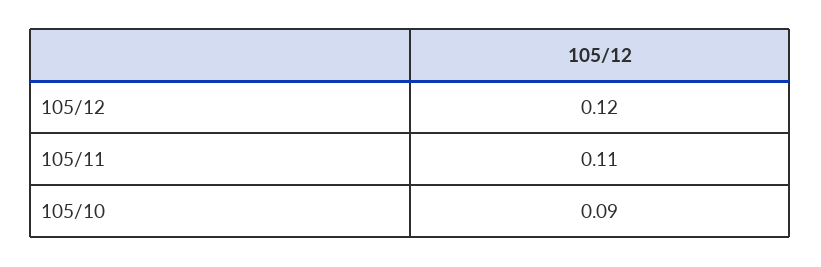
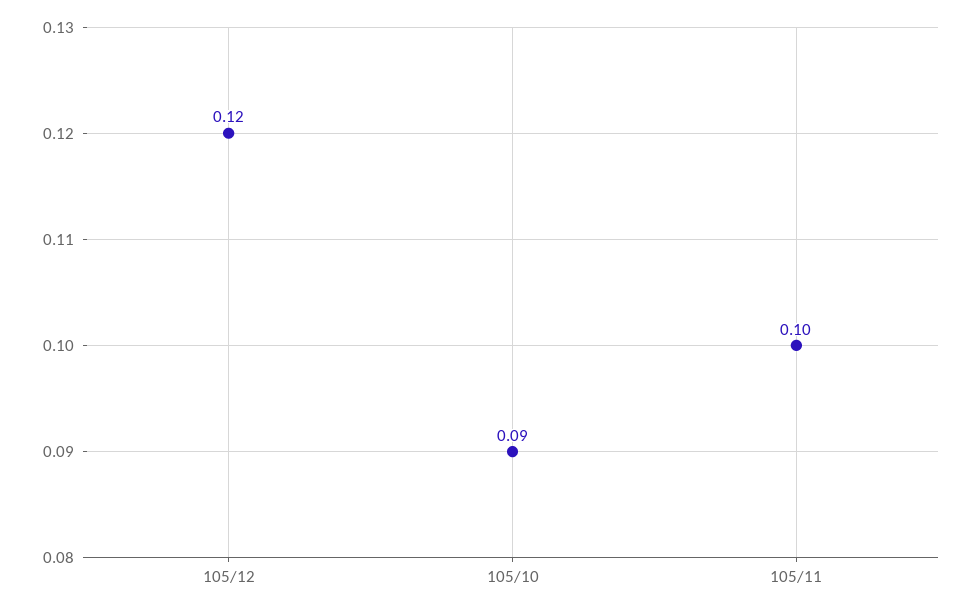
  {
    "105/12": 0.12,
-   "105/11": 0.11,
+   "105/11": 0.1,
    "105/10": 0.09
  }

